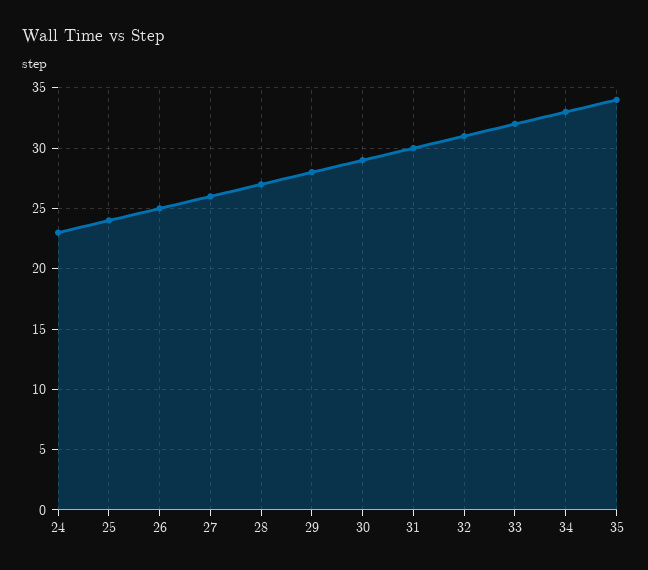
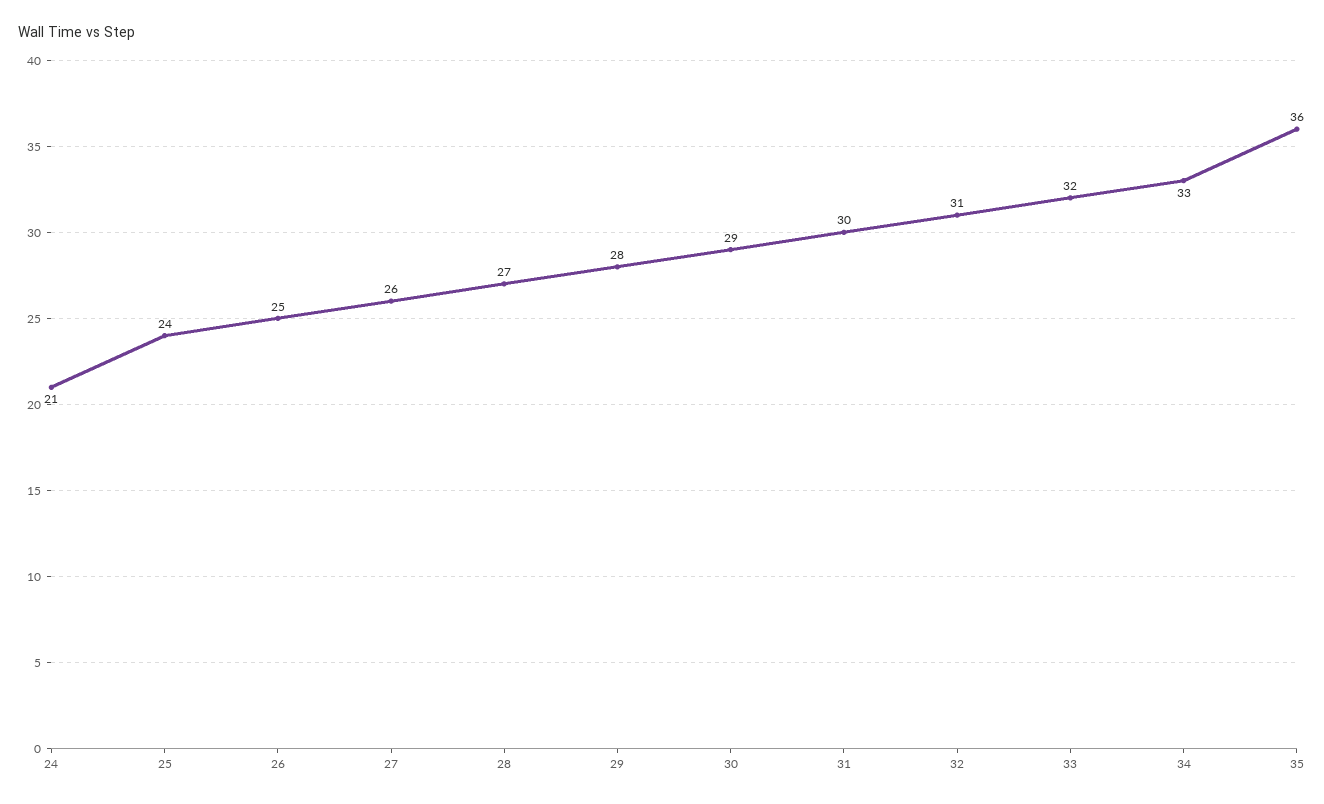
  {
-   "24": 23,
+   "24": 21,
    "25": 24,
    "26": 25,
    "27": 26,
    "28": 27,
    "29": 28,
    "30": 29,
    "31": 30,
    "32": 31,
    "33": 32,
    "34": 33,
-   "35": 34
+   "35": 36
  }

